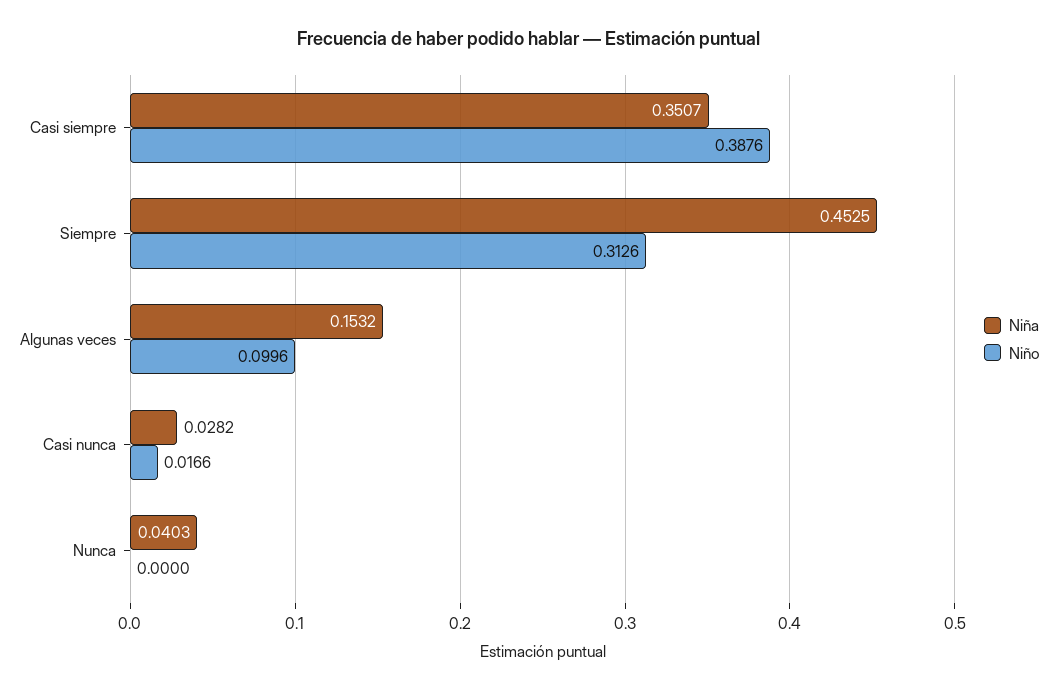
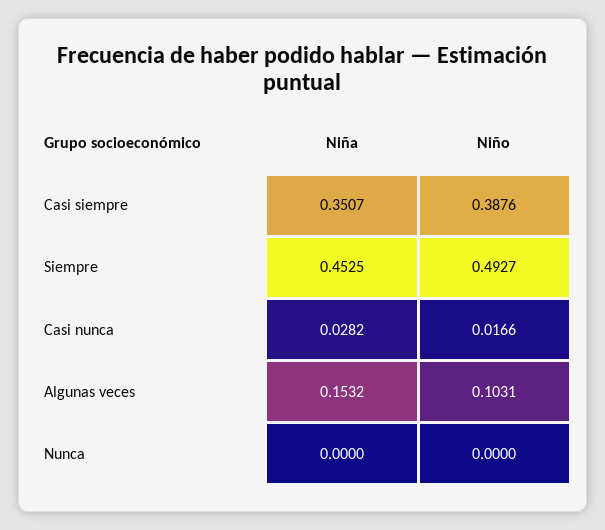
  {
    "Niña": {
      "Casi siempre": 0.3507,
      "Siempre": 0.4525,
      "Algunas veces": 0.1532,
      "Casi nunca": 0.0282,
-     "Nunca": 0.0403
+     "Nunca": 0
    },
    "Niño": {
      "Casi siempre": 0.3876,
-     "Siempre": 0.3126,
+     "Siempre": 0.4927,
-     "Algunas veces": 0.0996,
+     "Algunas veces": 0.1031,
      "Casi nunca": 0.0166,
      "Nunca": 0
    }
  }

